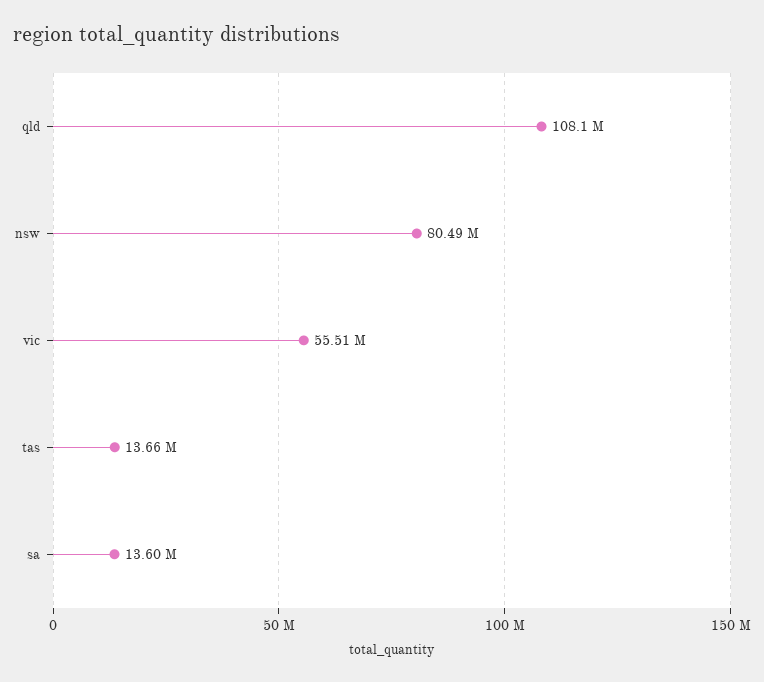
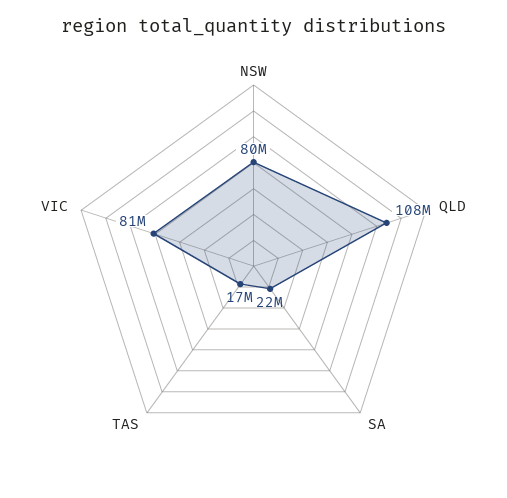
  {
    "qld": 108100000,
    "nsw": 80490000,
-   "vic": 55510000,
+   "vic": 81000000,
-   "tas": 13660000,
+   "tas": 17000000,
-   "sa": 13600000
+   "sa": 22000000
  }

